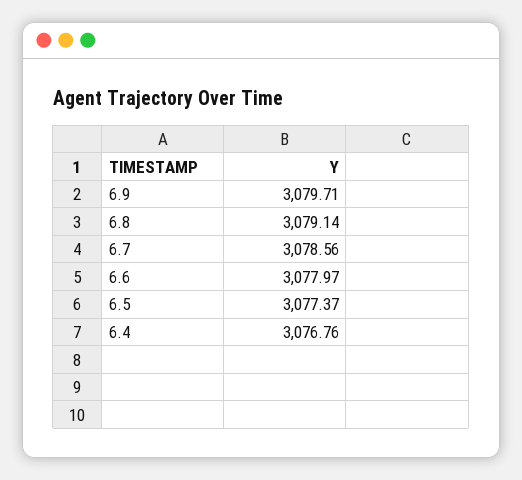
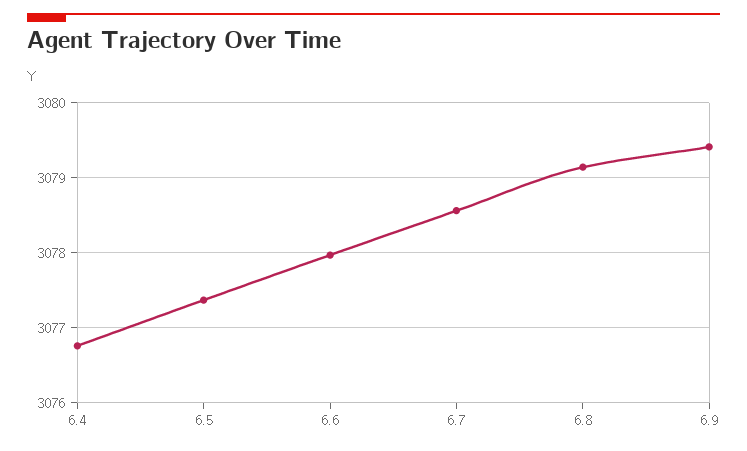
  {
-   "6.9": 3079.71,
+   "6.9": 3079.4,
    "6.8": 3079.14,
    "6.7": 3078.56,
    "6.6": 3077.97,
    "6.5": 3077.37,
    "6.4": 3076.76
  }

